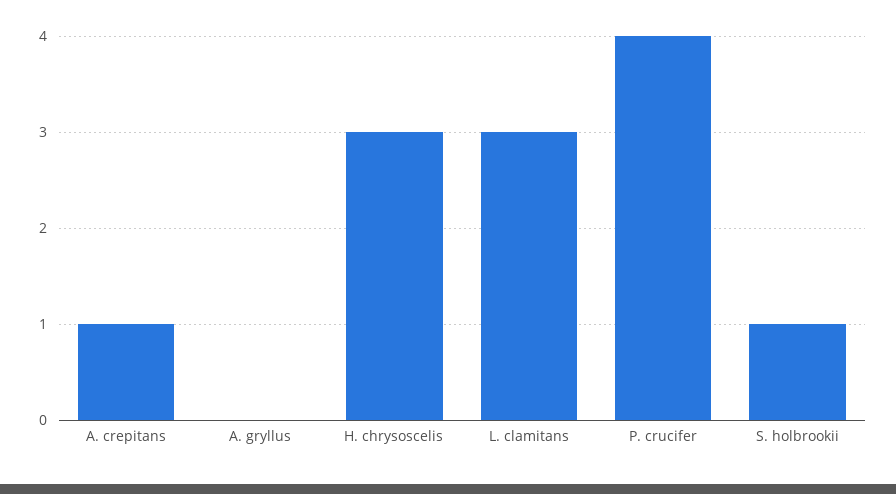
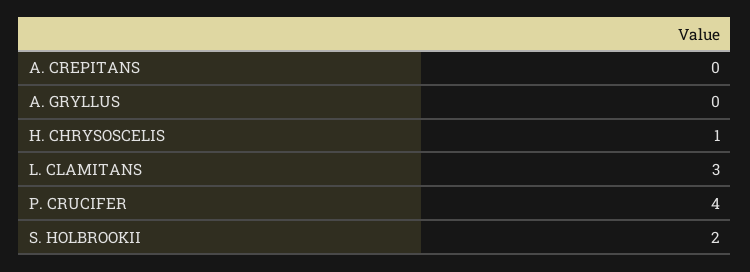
  {
-   "A. crepitans": 1,
+   "A. crepitans": 0,
    "A. gryllus": 0,
-   "H. chrysoscelis": 3,
+   "H. chrysoscelis": 1,
    "L. clamitans": 3,
    "P. crucifer": 4,
-   "S. holbrookii": 1
+   "S. holbrookii": 2
  }

